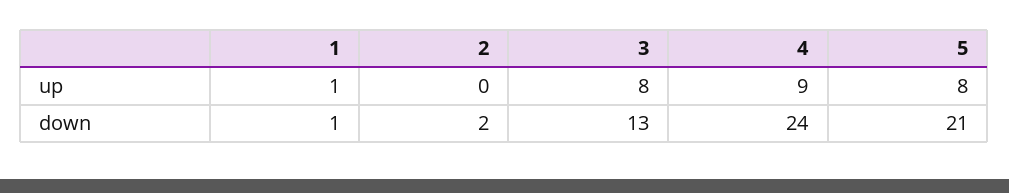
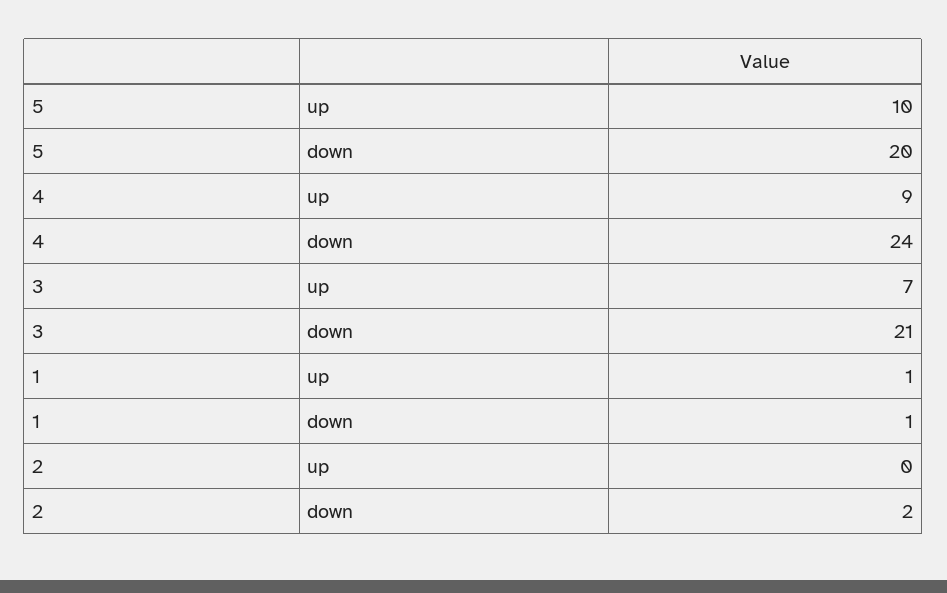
  {
    "1": {
      "up": 1,
      "down": 1
    },
    "2": {
      "up": 0,
      "down": 2
    },
    "3": {
-     "up": 8,
+     "up": 7,
-     "down": 13
+     "down": 21
    },
    "4": {
      "up": 9,
      "down": 24
    },
    "5": {
-     "up": 8,
+     "up": 10,
-     "down": 21
+     "down": 20
    }
  }

